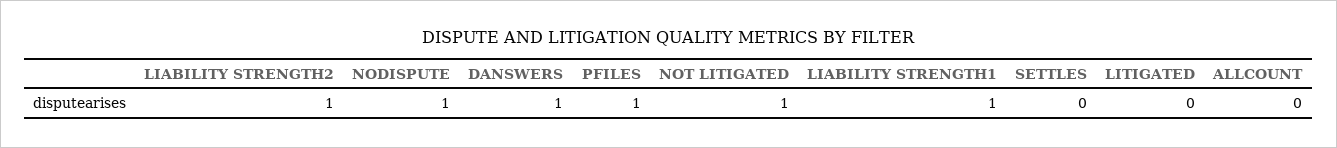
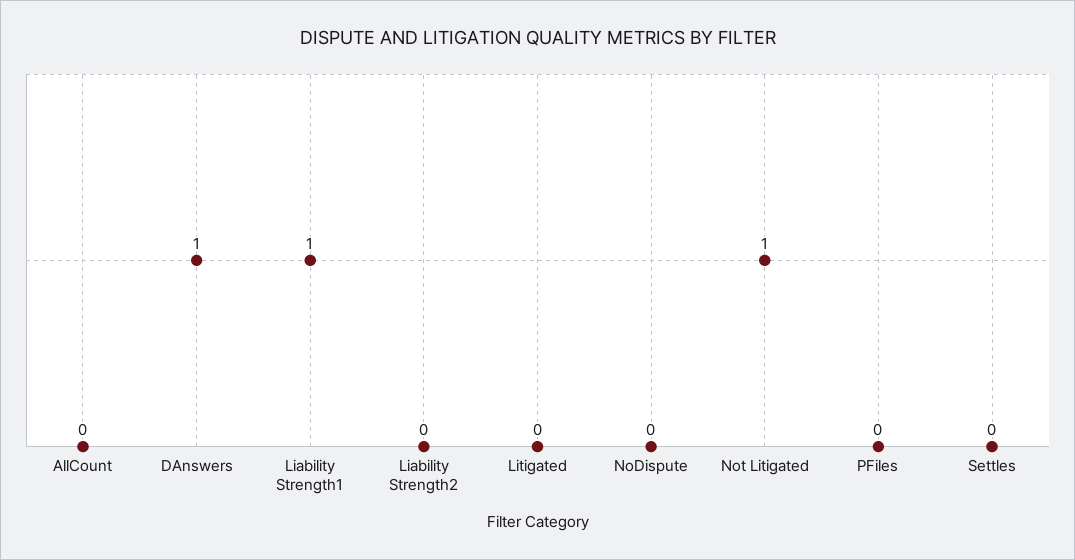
  {
-   "LIABILITY STRENGTH2": 1,
+   "LIABILITY STRENGTH2": 0,
-   "NODISPUTE": 1,
+   "NODISPUTE": 0,
    "DANSWERS": 1,
-   "PFILES": 1,
+   "PFILES": 0,
    "NOT LITIGATED": 1,
    "LIABILITY STRENGTH1": 1,
    "SETTLES": 0,
    "LITIGATED": 0,
    "ALLCOUNT": 0
  }

